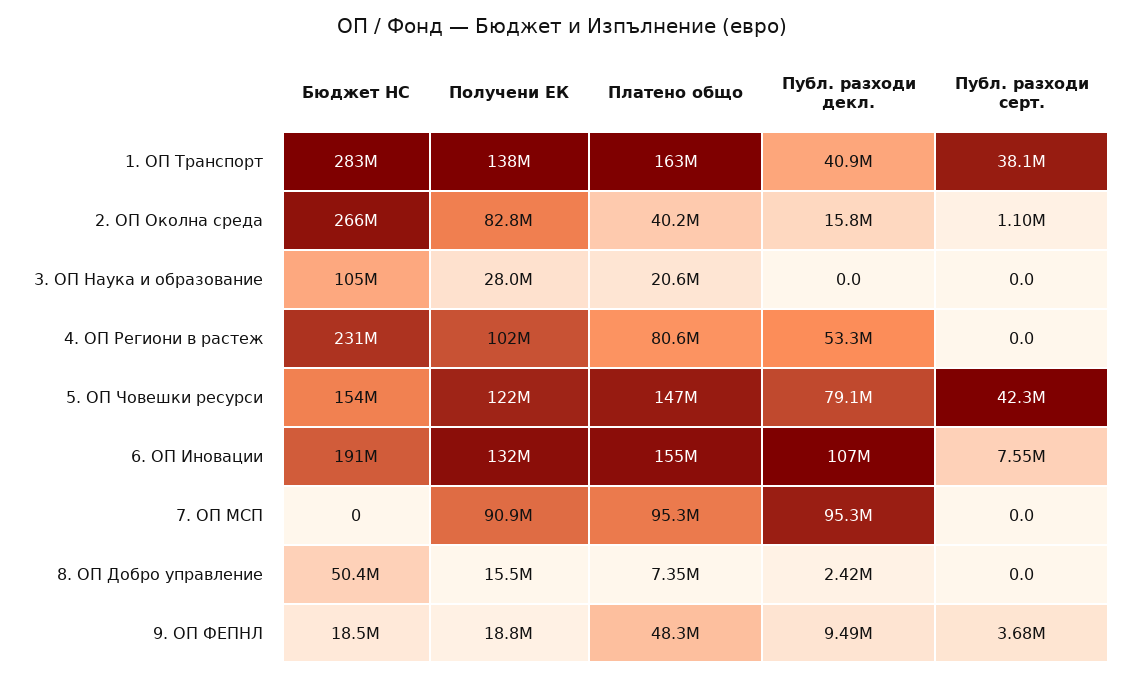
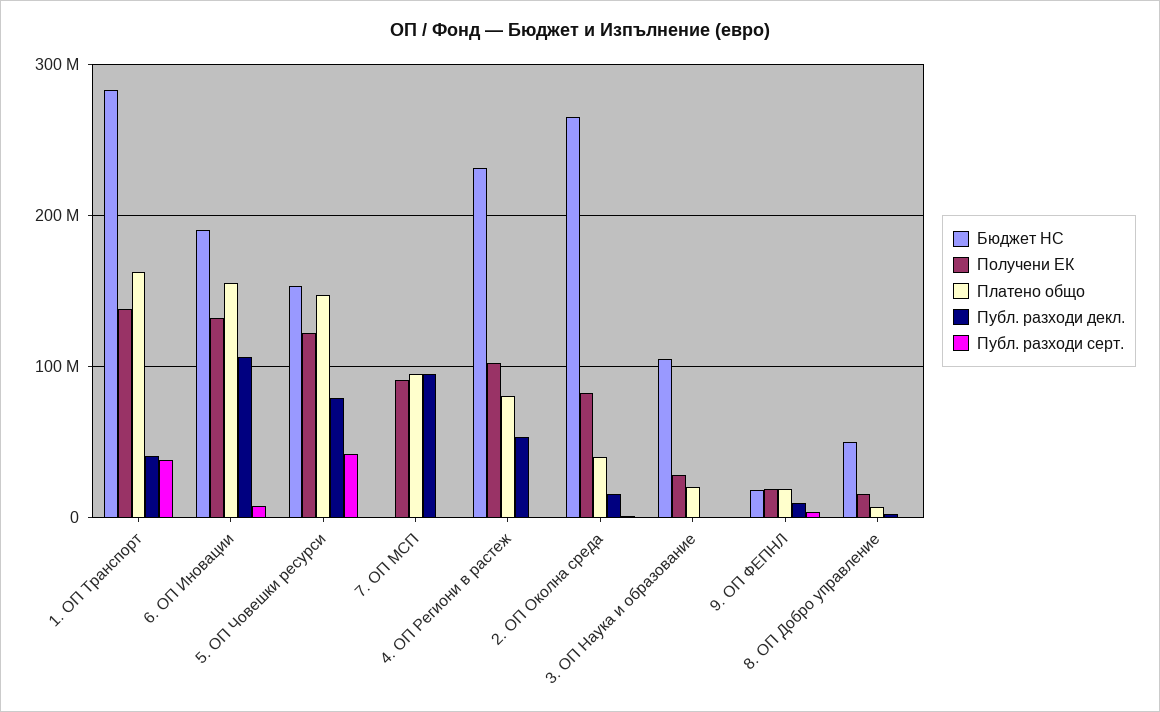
  {
    "Бюджет НС": {
      "1. ОП Транспорт": 283000000,
      "2. ОП Околна среда": 266000000,
      "3. ОП Наука и образование": 105000000,
      "4. ОП Региони в растеж": 231000000,
      "5. ОП Човешки ресурси": 154000000,
      "6. ОП Иновации": 191000000,
      "7. ОП МСП": 0,
      "8. ОП Добро управление": 50400000,
      "9. ОП ФЕПНЛ": 18500000
    },
    "Получени ЕК": {
      "1. ОП Транспорт": 138000000,
      "2. ОП Околна среда": 82800000,
      "3. ОП Наука и образование": 28000000,
      "4. ОП Региони в растеж": 102000000,
      "5. ОП Човешки ресурси": 122000000,
      "6. ОП Иновации": 132000000,
      "7. ОП МСП": 90900000,
      "8. ОП Добро управление": 15500000,
      "9. ОП ФЕПНЛ": 18800000
    },
    "Платено общо": {
      "1. ОП Транспорт": 163000000,
      "2. ОП Околна среда": 40200000,
      "3. ОП Наука и образование": 20600000,
      "4. ОП Региони в растеж": 80600000,
      "5. ОП Човешки ресурси": 147000000,
      "6. ОП Иновации": 155000000,
      "7. ОП МСП": 95300000,
      "8. ОП Добро управление": 7350000,
-     "9. ОП ФЕПНЛ": 48300000
+     "9. ОП ФЕПНЛ": 20000000
    },
    "Публ. разходи декл.": {
      "1. ОП Транспорт": 40900000,
      "2. ОП Околна среда": 15800000,
      "3. ОП Наука и образование": 0,
      "4. ОП Региони в растеж": 53300000,
      "5. ОП Човешки ресурси": 79100000,
      "6. ОП Иновации": 107000000,
      "7. ОП МСП": 95300000,
      "8. ОП Добро управление": 2420000,
      "9. ОП ФЕПНЛ": 9490000
    },
    "Публ. разходи серт.": {
      "1. ОП Транспорт": 38100000,
      "2. ОП Околна среда": 1100000,
      "3. ОП Наука и образование": 0,
      "4. ОП Региони в растеж": 0,
      "5. ОП Човешки ресурси": 42300000,
      "6. ОП Иновации": 7550000,
      "7. ОП МСП": 0,
      "8. ОП Добро управление": 0,
      "9. ОП ФЕПНЛ": 3680000
    }
  }

